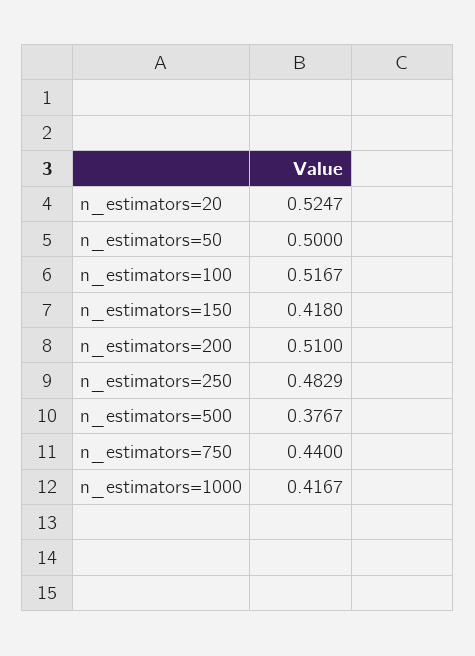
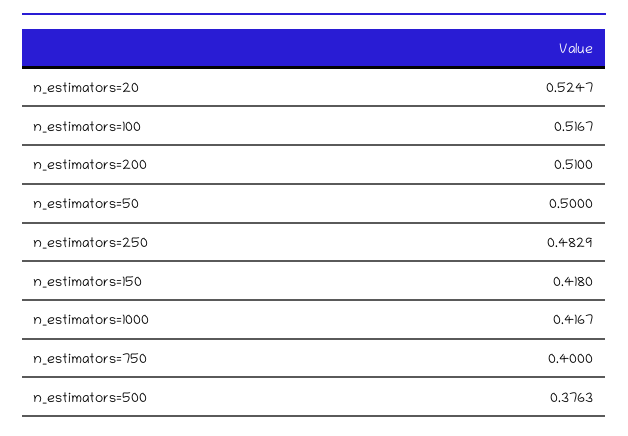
  {
    "n_estimators=20": 0.5247,
    "n_estimators=50": 0.5,
    "n_estimators=100": 0.5167,
    "n_estimators=150": 0.418,
    "n_estimators=200": 0.51,
    "n_estimators=250": 0.4829,
-   "n_estimators=500": 0.3767,
+   "n_estimators=500": 0.3763,
-   "n_estimators=750": 0.44,
+   "n_estimators=750": 0.4,
    "n_estimators=1000": 0.4167
  }

